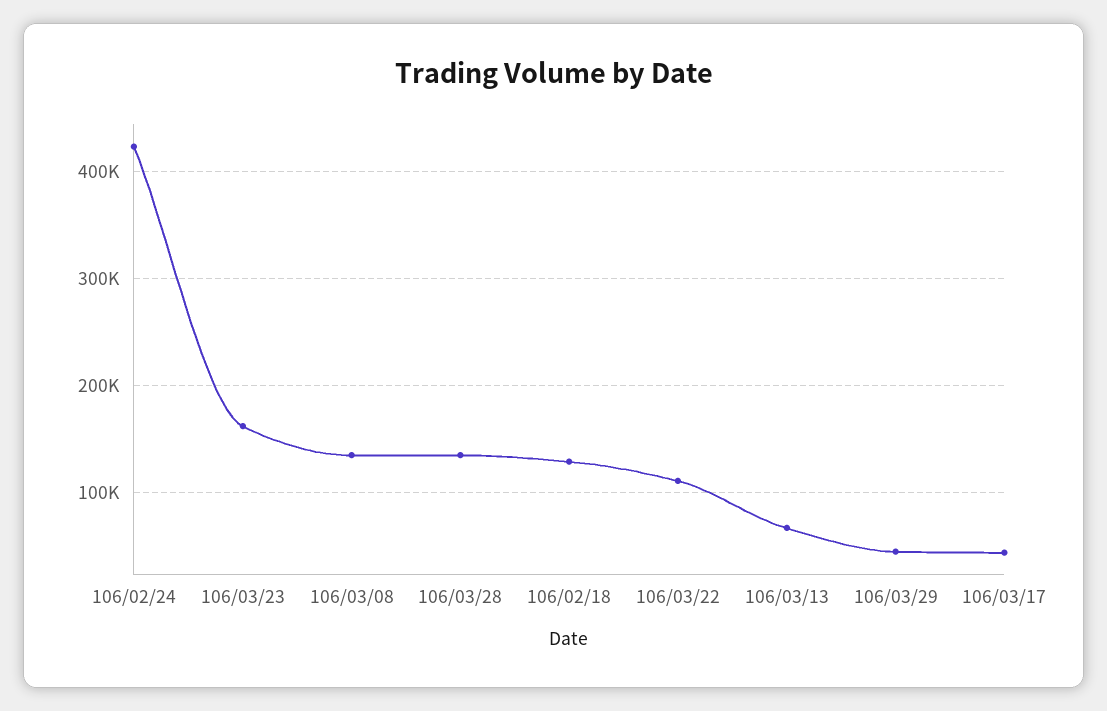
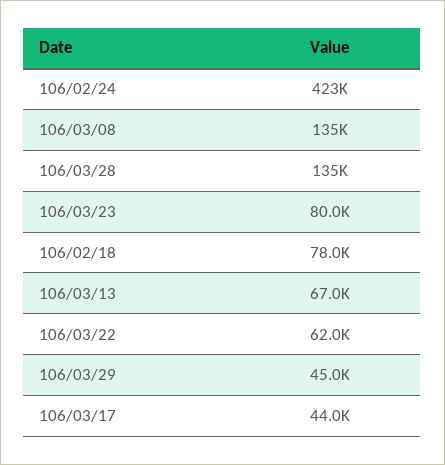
  {
    "106/02/24": 423000,
-   "106/03/23": 160000,
+   "106/03/23": 80000,
    "106/03/08": 135000,
    "106/03/28": 135000,
-   "106/02/18": 130000,
+   "106/02/18": 78000,
-   "106/03/22": 110000,
+   "106/03/22": 62000,
    "106/03/13": 67000,
    "106/03/29": 45000,
    "106/03/17": 44000
  }

